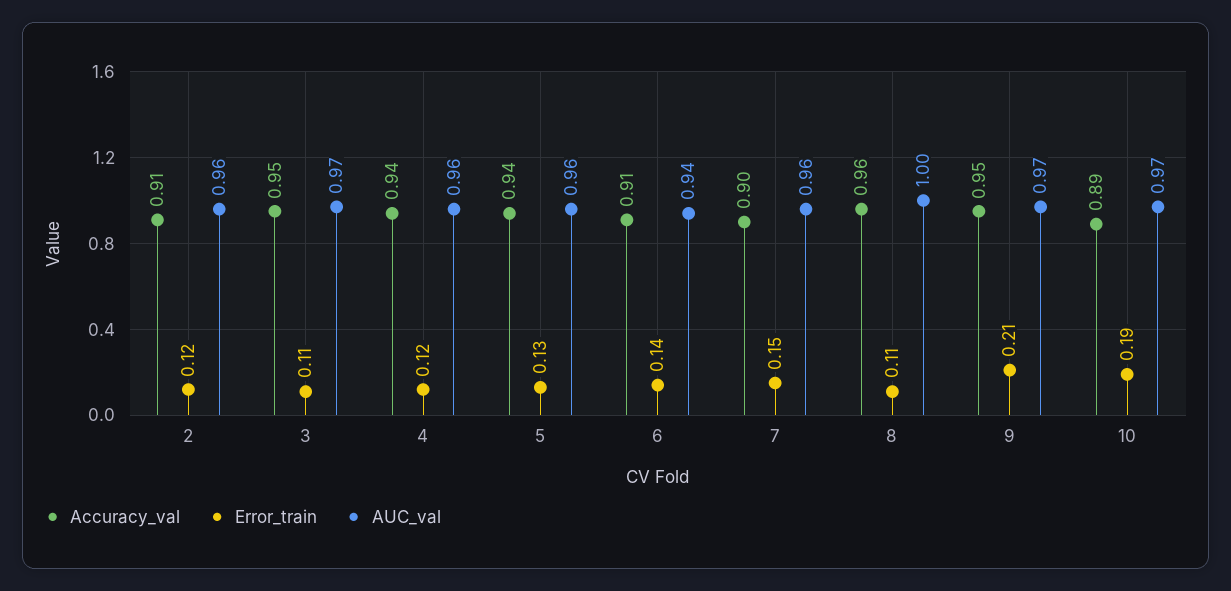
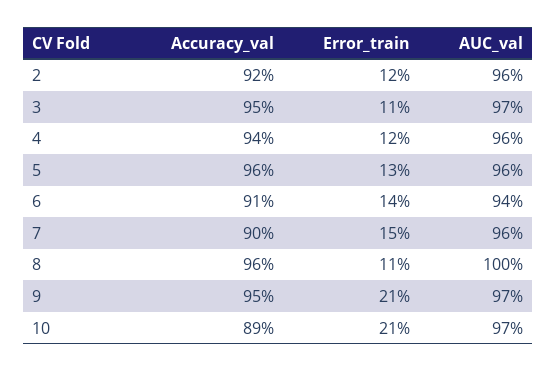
  {
    "Accuracy_val": {
-     "2": 0.91,
+     "2": 0.92,
      "3": 0.95,
      "4": 0.94,
-     "5": 0.94,
+     "5": 0.96,
      "6": 0.91,
      "7": 0.9,
      "8": 0.96,
      "9": 0.95,
      "10": 0.89
    },
    "Error_train": {
      "2": 0.12,
      "3": 0.11,
      "4": 0.12,
      "5": 0.13,
      "6": 0.14,
      "7": 0.15,
      "8": 0.11,
      "9": 0.21,
-     "10": 0.19
+     "10": 0.21
    },
    "AUC_val": {
      "2": 0.96,
      "3": 0.97,
      "4": 0.96,
      "5": 0.96,
      "6": 0.94,
      "7": 0.96,
      "8": 1,
      "9": 0.97,
      "10": 0.97
    }
  }

